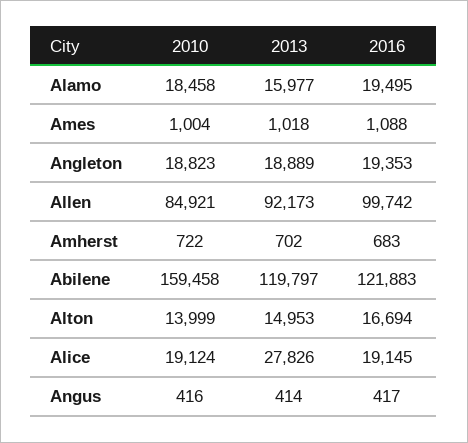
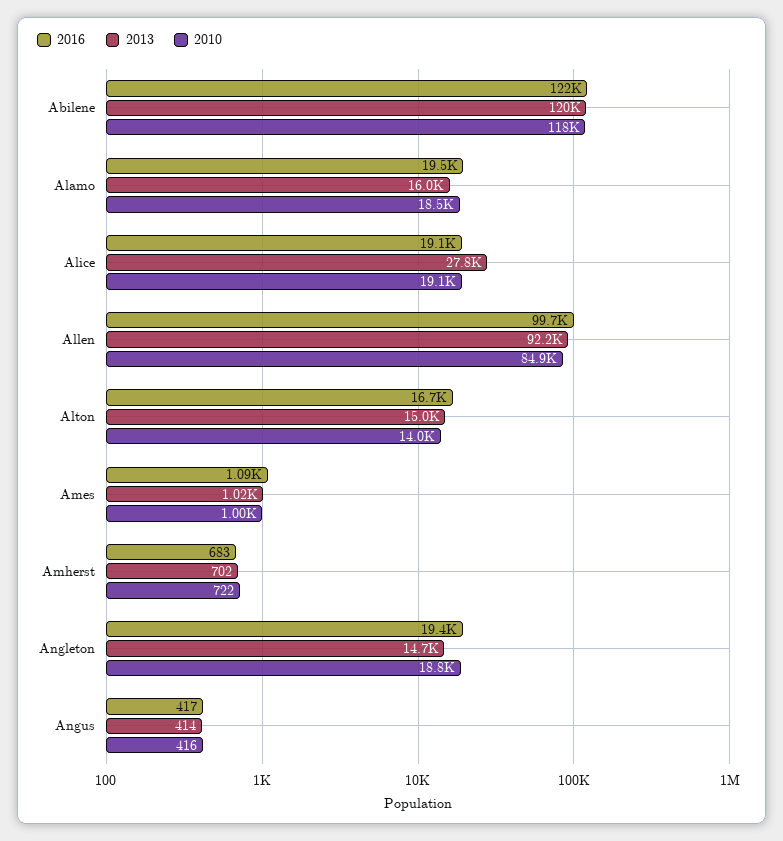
  {
    "2010": {
      "Alamo": 18458,
      "Ames": 1004,
      "Angleton": 18823,
      "Allen": 84921,
      "Amherst": 722,
-     "Abilene": 159458,
+     "Abilene": 118000,
      "Alton": 13999,
      "Alice": 19124,
      "Angus": 416
    },
    "2013": {
      "Alamo": 15977,
      "Ames": 1018,
-     "Angleton": 18889,
+     "Angleton": 14700,
      "Allen": 92173,
      "Amherst": 702,
      "Abilene": 119797,
      "Alton": 14953,
      "Alice": 27826,
      "Angus": 414
    },
    "2016": {
      "Alamo": 19495,
      "Ames": 1088,
      "Angleton": 19353,
      "Allen": 99742,
      "Amherst": 683,
      "Abilene": 121883,
      "Alton": 16694,
      "Alice": 19145,
      "Angus": 417
    }
  }

